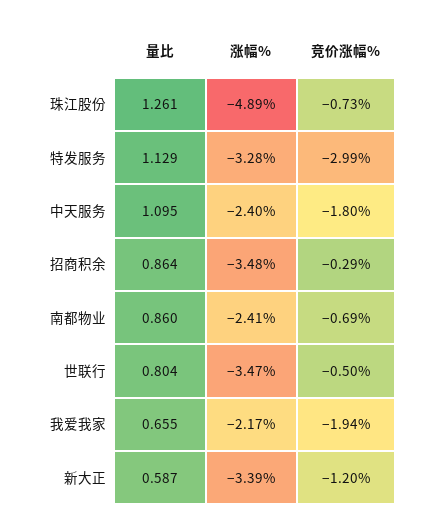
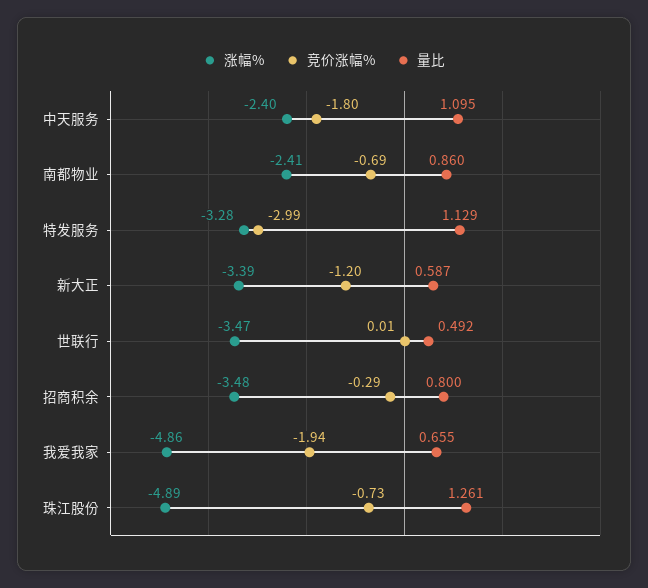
  {
    "量比": {
      "珠江股份": 1.261,
      "特发服务": 1.129,
      "中天服务": 1.095,
-     "招商积余": 0.864,
+     "招商积余": 0.8,
      "南都物业": 0.86,
-     "世联行": 0.804,
+     "世联行": 0.492,
      "我爱我家": 0.655,
      "新大正": 0.587
    },
    "涨幅%": {
      "珠江股份": -4.89,
      "特发服务": -3.28,
      "中天服务": -2.4,
      "招商积余": -3.48,
      "南都物业": -2.41,
      "世联行": -3.47,
-     "我爱我家": -2.17,
+     "我爱我家": -4.86,
      "新大正": -3.39
    },
    "竞价涨幅%": {
      "珠江股份": -0.73,
      "特发服务": -2.99,
      "中天服务": -1.8,
      "招商积余": -0.29,
      "南都物业": -0.69,
-     "世联行": -0.5,
+     "世联行": 0.01,
      "我爱我家": -1.94,
      "新大正": -1.2
    }
  }

